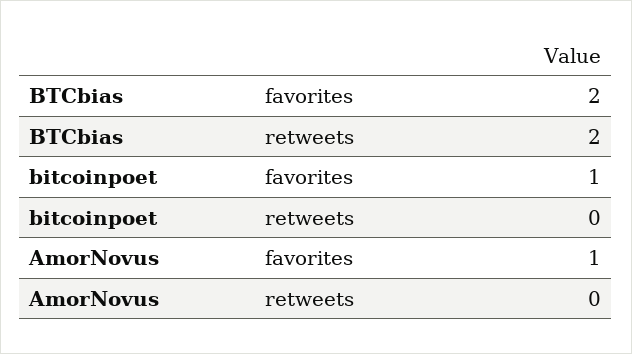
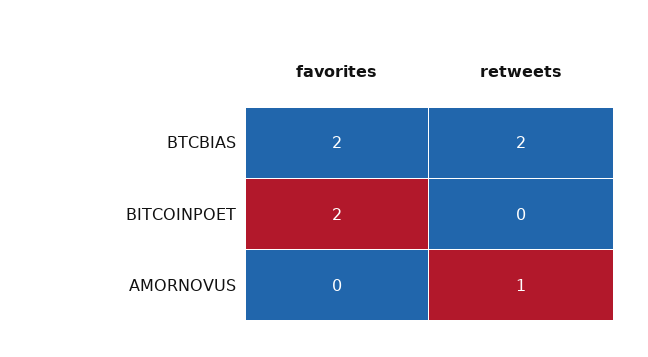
  {
    "BTCbias": {
      "favorites": 2,
      "retweets": 2
    },
    "bitcoinpoet": {
-     "favorites": 1,
+     "favorites": 2,
      "retweets": 0
    },
    "AmorNovus": {
-     "favorites": 1,
+     "favorites": 0,
-     "retweets": 0
+     "retweets": 1
    }
  }

